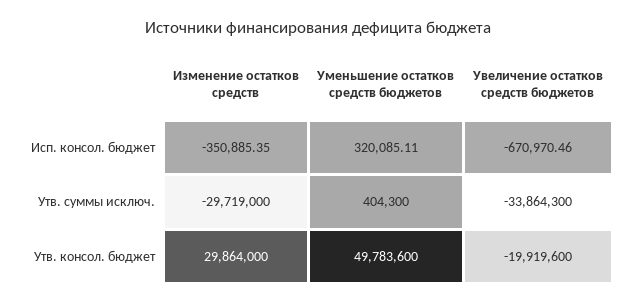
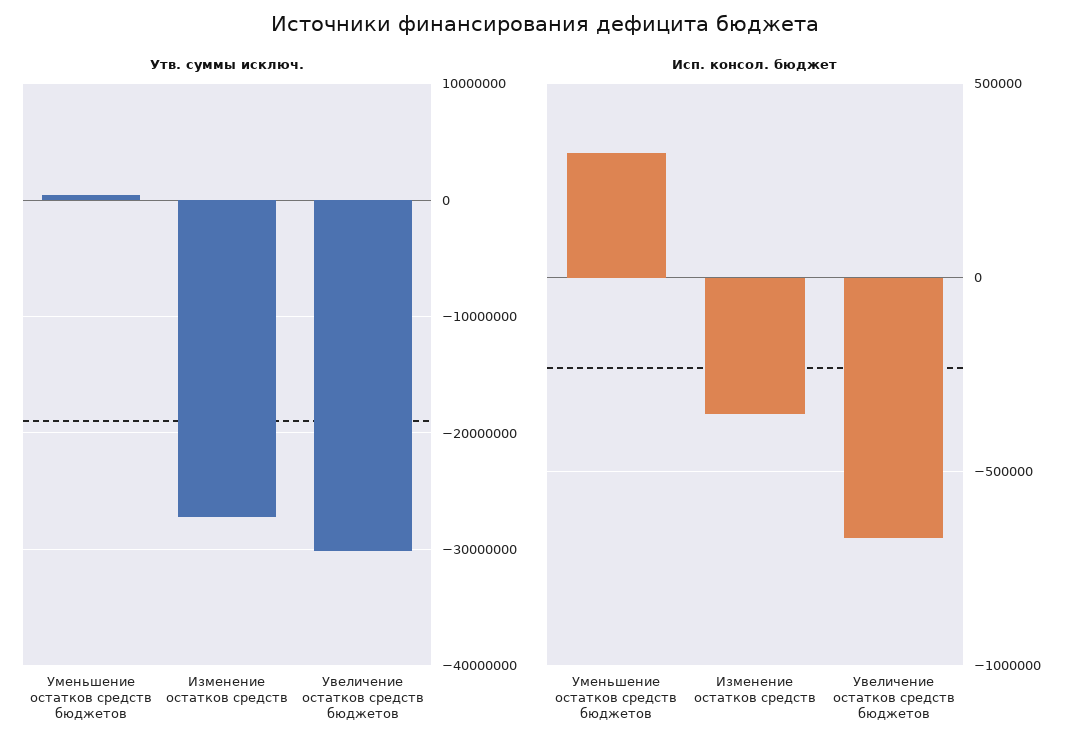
  {
    "Исп. консол. бюджет": {
      "Изменение остатков средств": -350885.35,
      "Уменьшение остатков средств бюджетов": 320085.11,
      "Увеличение остатков средств бюджетов": -670970.46
    },
    "Утв. суммы исключ.": {
-     "Изменение остатков средств": -29719000,
+     "Изменение остатков средств": -27000000,
      "Уменьшение остатков средств бюджетов": 404300,
-     "Увеличение остатков средств бюджетов": -33864300
+     "Увеличение остатков средств бюджетов": -30000000
-   },
+   }
-   "Утв. консол. бюджет": {
-     "Изменение остатков средств": 29864000,
-     "Уменьшение остатков средств бюджетов": 49783600,
-     "Увеличение остатков средств бюджетов": -19919600
-   }
  }

